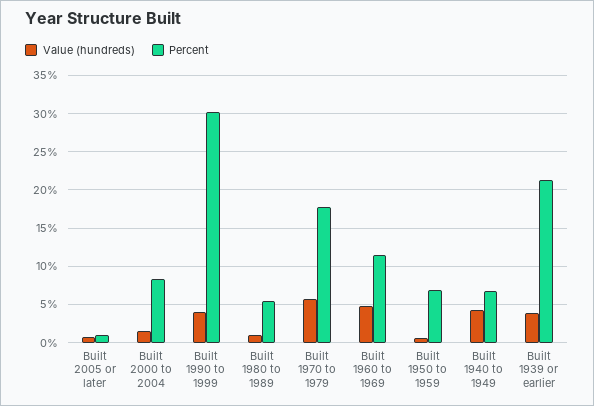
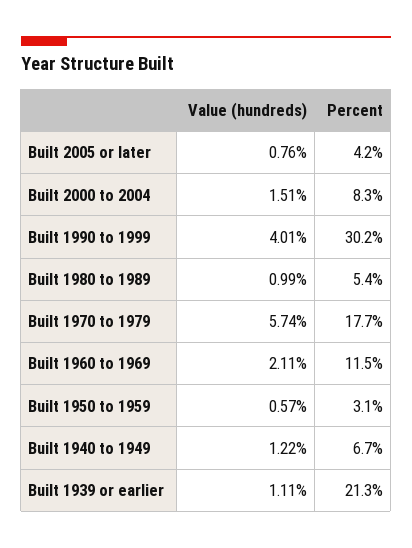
  {
    "Value (hundreds)": {
      "Built 2005 or later": 0.76,
      "Built 2000 to 2004": 1.51,
      "Built 1990 to 1999": 4.01,
      "Built 1980 to 1989": 0.99,
      "Built 1970 to 1979": 5.74,
-     "Built 1960 to 1969": 5,
+     "Built 1960 to 1969": 2.11,
      "Built 1950 to 1959": 0.57,
-     "Built 1940 to 1949": 4,
+     "Built 1940 to 1949": 1.22,
-     "Built 1939 or earlier": 4
+     "Built 1939 or earlier": 1.11
    },
    "Percent": {
-     "Built 2005 or later": 1,
+     "Built 2005 or later": 4.2,
      "Built 2000 to 2004": 8.3,
      "Built 1990 to 1999": 30.2,
      "Built 1980 to 1989": 5.4,
      "Built 1970 to 1979": 17.7,
      "Built 1960 to 1969": 11.5,
-     "Built 1950 to 1959": 7,
+     "Built 1950 to 1959": 3.1,
      "Built 1940 to 1949": 6.7,
      "Built 1939 or earlier": 21.3
    }
  }

